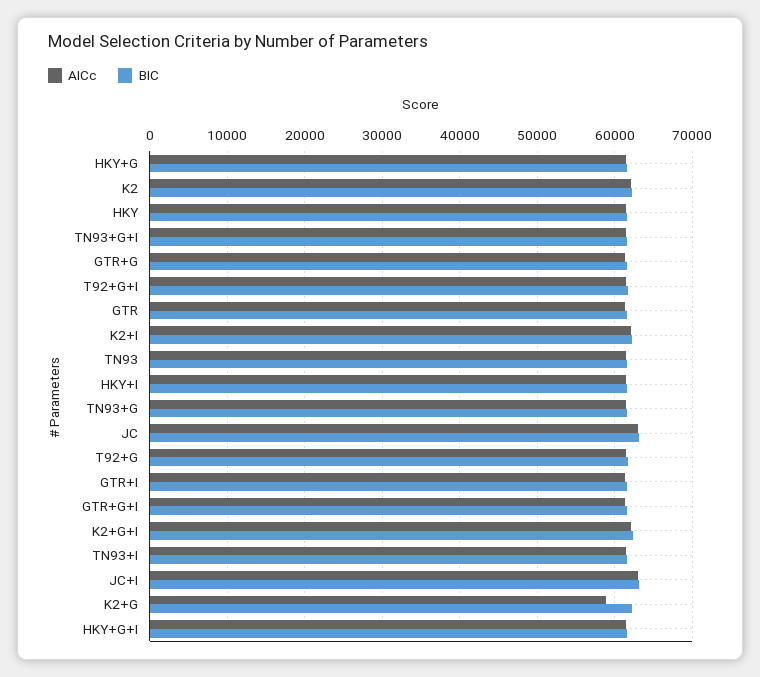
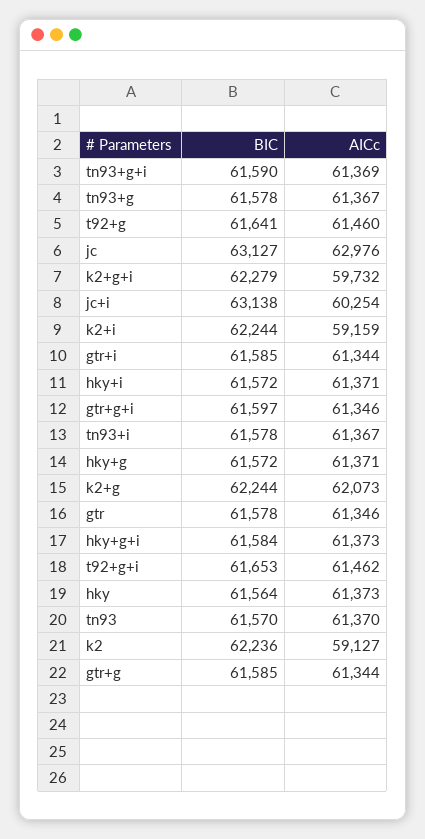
  {
    "AICc": {
      "HKY+G": 61371,
-     "K2": 62000,
+     "K2": 59127,
      "HKY": 61373,
      "TN93+G+I": 61369,
      "GTR+G": 61344,
      "T92+G+I": 61462,
      "GTR": 61346,
-     "K2+I": 62000,
+     "K2+I": 59159,
      "TN93": 61370,
      "HKY+I": 61371,
      "TN93+G": 61367,
      "JC": 62976,
      "T92+G": 61460,
      "GTR+I": 61344,
      "GTR+G+I": 61346,
-     "K2+G+I": 62000,
+     "K2+G+I": 59732,
      "TN93+I": 61367,
-     "JC+I": 63000,
+     "JC+I": 60254,
-     "K2+G": 59000,
+     "K2+G": 62073,
      "HKY+G+I": 61373
    },
    "BIC": {
      "HKY+G": 61572,
      "K2": 62236,
      "HKY": 61564,
      "TN93+G+I": 61590,
      "GTR+G": 61585,
      "T92+G+I": 61653,
      "GTR": 61578,
      "K2+I": 62244,
      "TN93": 61570,
      "HKY+I": 61572,
      "TN93+G": 61578,
      "JC": 63127,
      "T92+G": 61641,
      "GTR+I": 61585,
      "GTR+G+I": 61597,
      "K2+G+I": 62279,
      "TN93+I": 61578,
      "JC+I": 63138,
      "K2+G": 62244,
      "HKY+G+I": 61584
    }
  }

